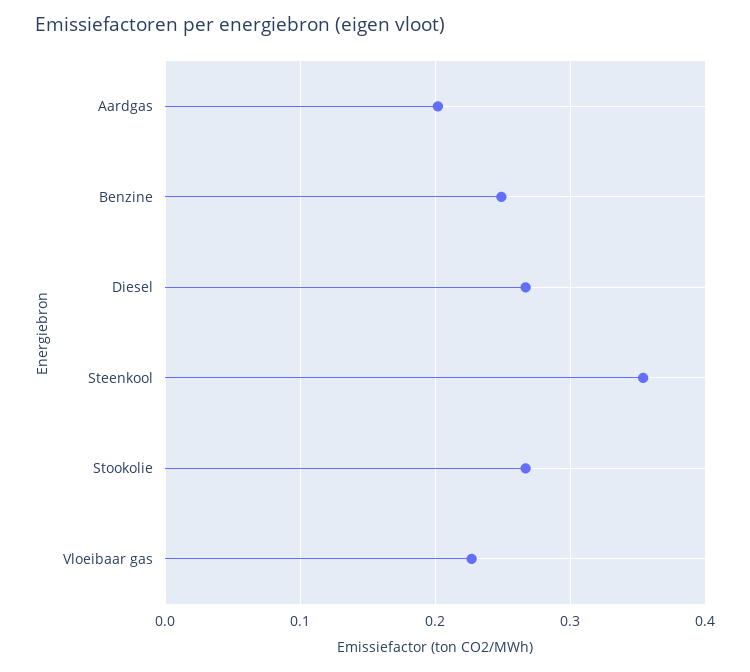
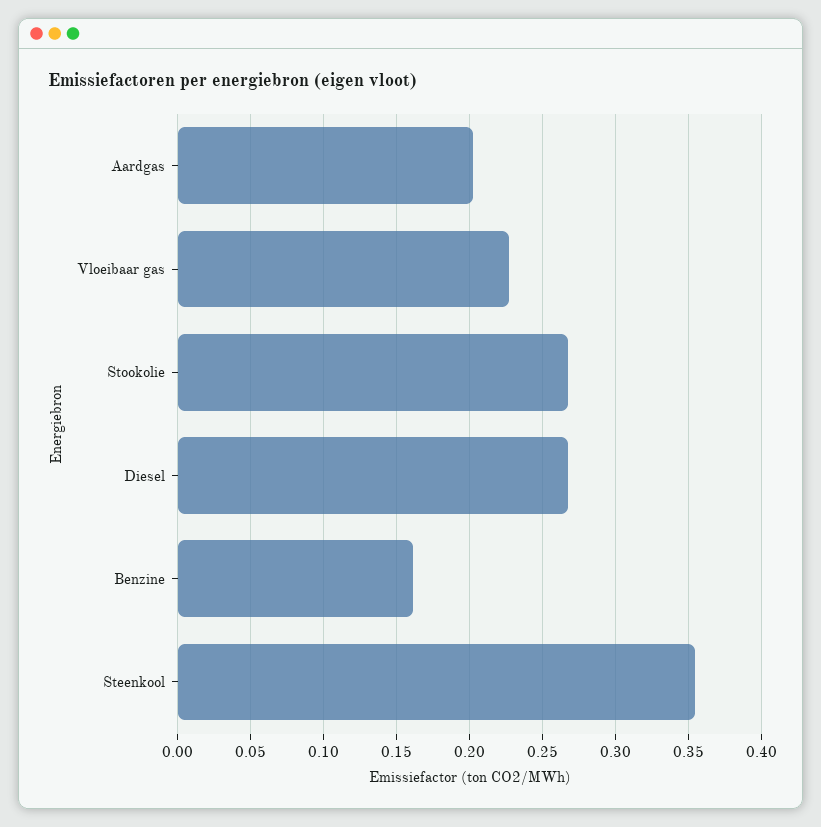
  {
    "Aardgas": 0.2,
-   "Benzine": 0.25,
+   "Benzine": 0.16,
    "Diesel": 0.265,
    "Steenkool": 0.355,
    "Stookolie": 0.265,
    "Vloeibaar gas": 0.225
  }

